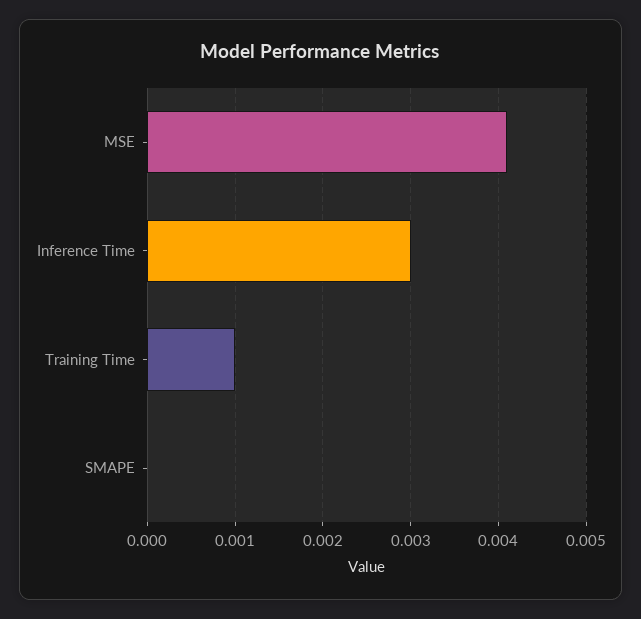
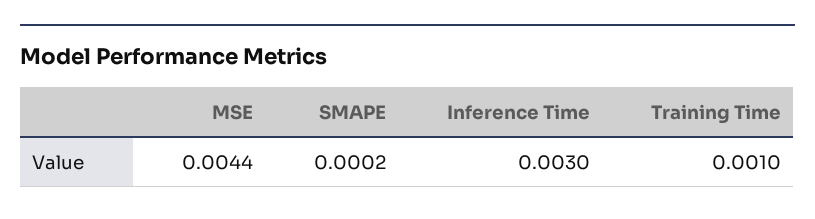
  {
-   "MSE": 0.0041,
+   "MSE": 0.0044,
    "Inference Time": 0.003,
    "Training Time": 0.001,
-   "SMAPE": 0
+   "SMAPE": 0.0002
  }

